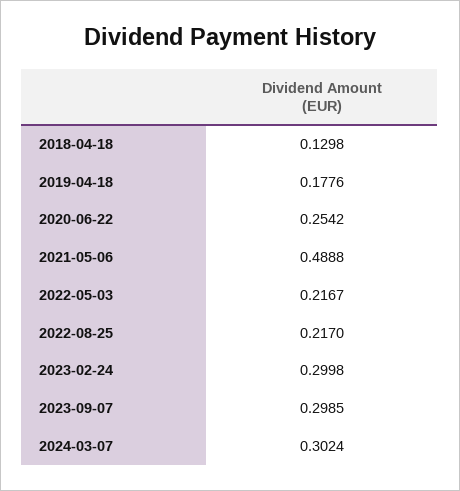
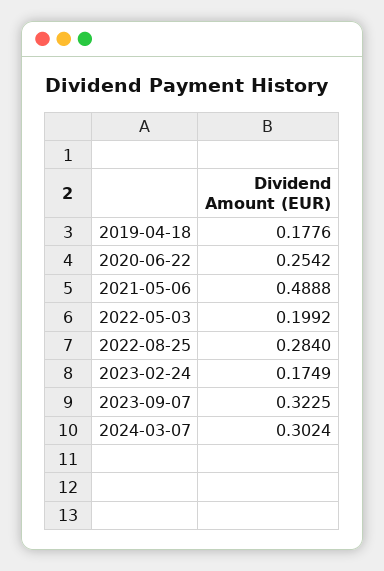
  {
-   "2018-04-18": 0.1298,
    "2019-04-18": 0.1776,
    "2020-06-22": 0.2542,
    "2021-05-06": 0.4888,
-   "2022-05-03": 0.2167,
+   "2022-05-03": 0.1992,
-   "2022-08-25": 0.217,
+   "2022-08-25": 0.284,
-   "2023-02-24": 0.2998,
+   "2023-02-24": 0.1749,
-   "2023-09-07": 0.2985,
+   "2023-09-07": 0.3225,
    "2024-03-07": 0.3024
  }

